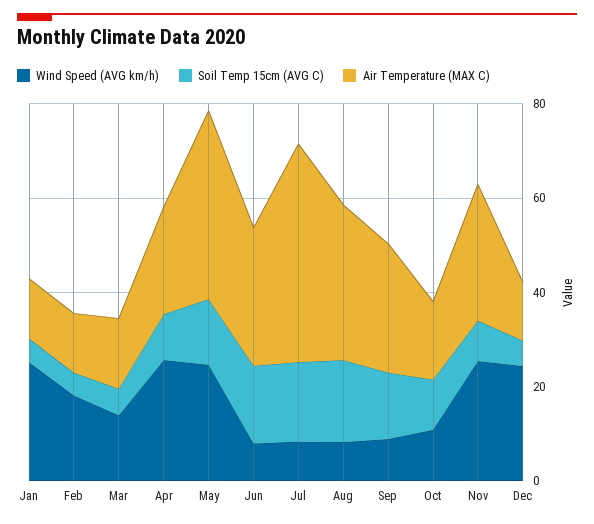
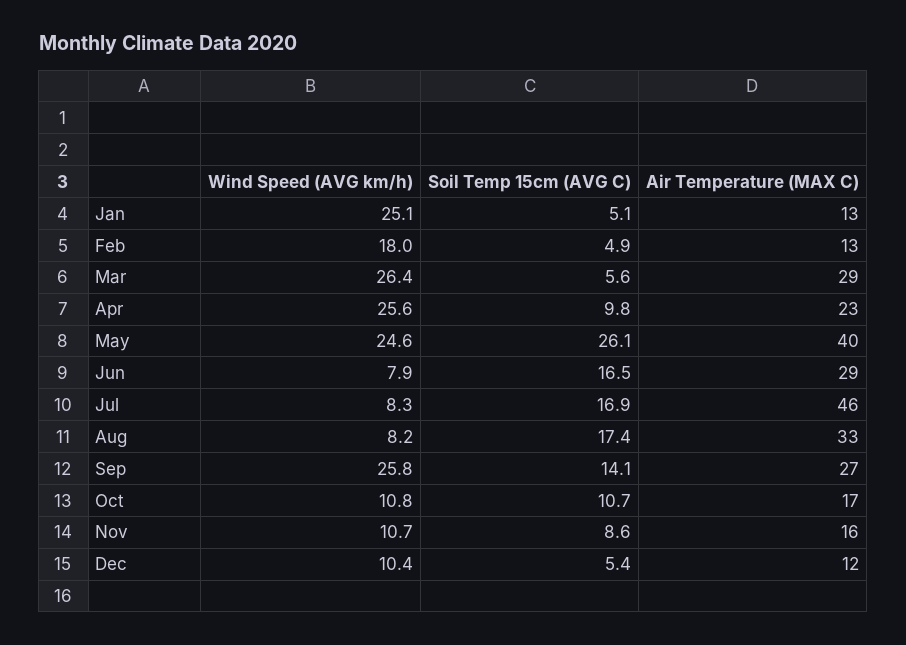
  {
    "Wind Speed (AVG km/h)": {
      "Jan": 25.1,
      "Feb": 18,
-     "Mar": 15,
+     "Mar": 26.4,
      "Apr": 25.6,
      "May": 24.6,
      "Jun": 7.9,
      "Jul": 8.3,
      "Aug": 8.2,
-     "Sep": 10,
+     "Sep": 25.8,
      "Oct": 10.8,
-     "Nov": 25,
+     "Nov": 10.7,
-     "Dec": 25
+     "Dec": 10.4
    },
    "Soil Temp 15cm (AVG C)": {
      "Jan": 5.1,
      "Feb": 4.9,
      "Mar": 5.6,
      "Apr": 9.8,
-     "May": 15,
+     "May": 26.1,
      "Jun": 16.5,
      "Jul": 16.9,
      "Aug": 17.4,
      "Sep": 14.1,
      "Oct": 10.7,
      "Nov": 8.6,
      "Dec": 5.4
    },
    "Air Temperature (MAX C)": {
      "Jan": 13,
      "Feb": 13,
-     "Mar": 15,
+     "Mar": 29,
      "Apr": 23,
      "May": 40,
      "Jun": 29,
      "Jul": 46,
      "Aug": 33,
      "Sep": 27,
      "Oct": 17,
-     "Nov": 30,
+     "Nov": 16,
      "Dec": 12
    }
  }

